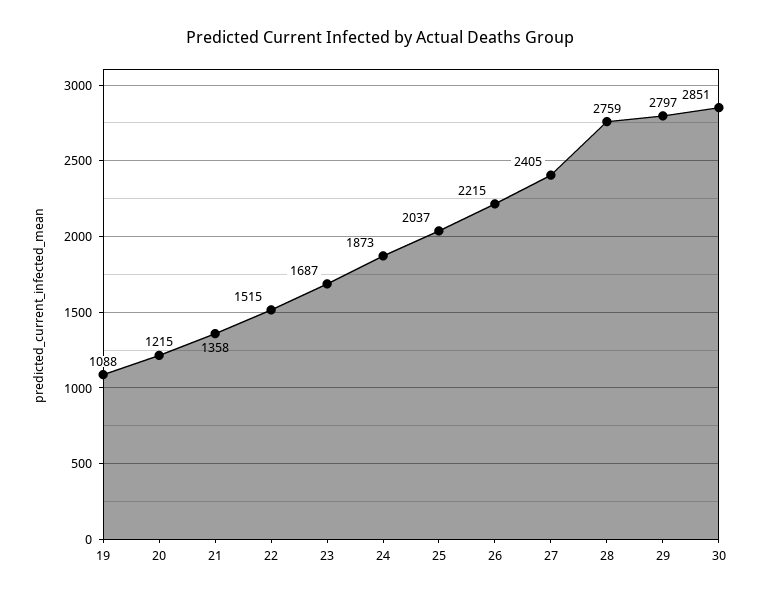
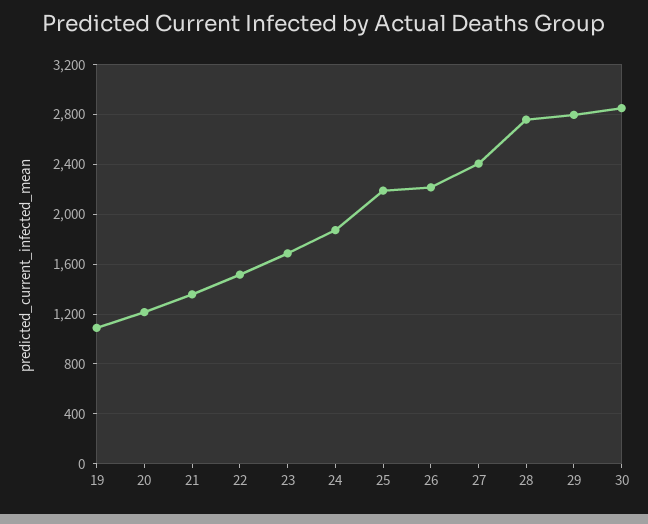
  {
    "19": 1088,
    "20": 1215,
    "21": 1358,
    "22": 1515,
    "23": 1687,
    "24": 1873,
-   "25": 2037,
+   "25": 2200,
    "26": 2215,
    "27": 2405,
    "28": 2759,
    "29": 2797,
    "30": 2851
  }

